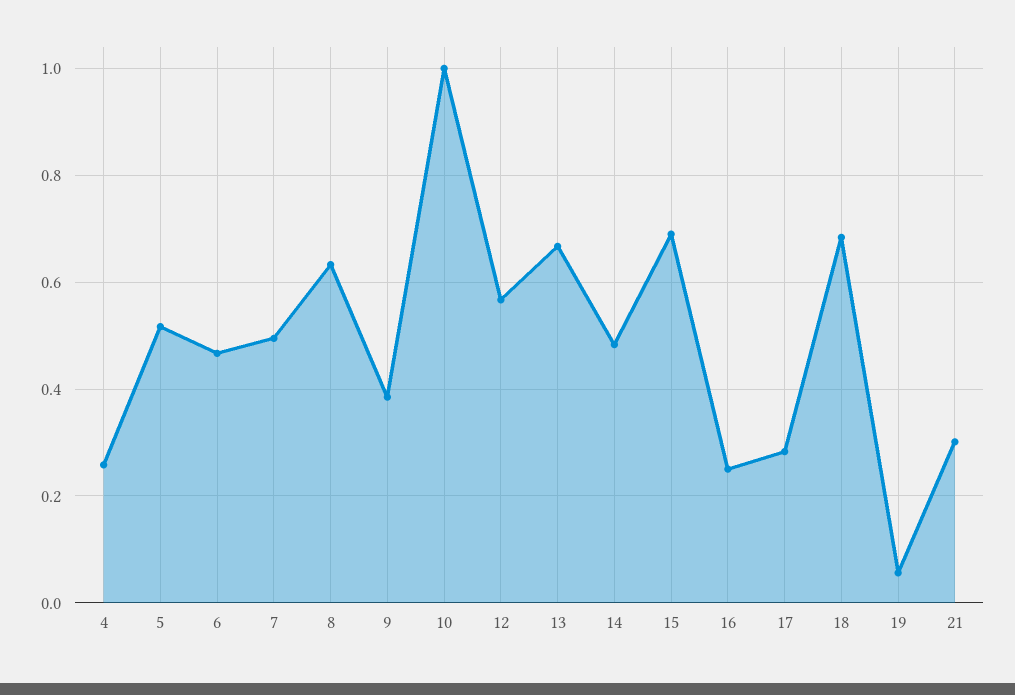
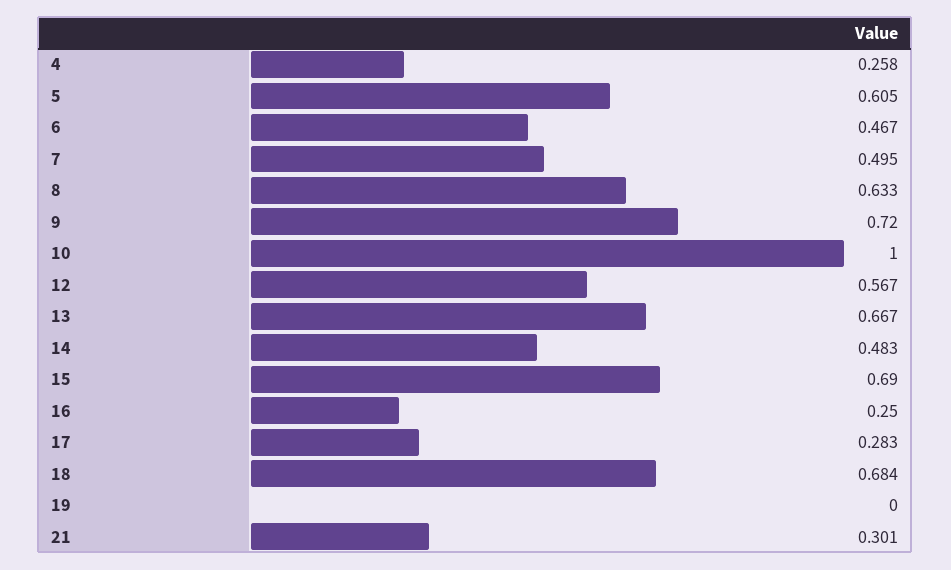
  {
    "4": 0.258,
-   "5": 0.52,
+   "5": 0.605,
    "6": 0.467,
    "7": 0.495,
    "8": 0.633,
-   "9": 0.38,
+   "9": 0.72,
    "10": 1,
    "12": 0.567,
    "13": 0.667,
    "14": 0.483,
    "15": 0.69,
    "16": 0.25,
    "17": 0.283,
    "18": 0.684,
-   "19": 0.06,
+   "19": 0,
    "21": 0.301
  }

